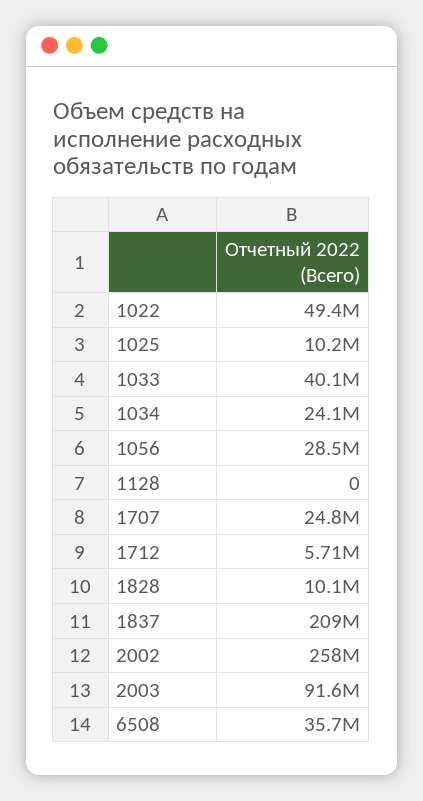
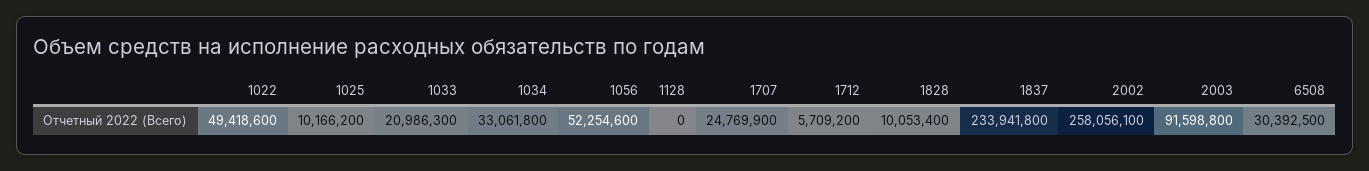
  {
    "1022": 49418600,
    "1025": 10166200,
-   "1033": 40100000,
+   "1033": 20986300,
-   "1034": 24100000,
+   "1034": 33061800,
-   "1056": 28500000,
+   "1056": 52254600,
    "1128": 0,
    "1707": 24769900,
    "1712": 5709200,
    "1828": 10053400,
-   "1837": 209000000,
+   "1837": 233941800,
    "2002": 258056100,
    "2003": 91598800,
-   "6508": 35700000
+   "6508": 30392500
  }

